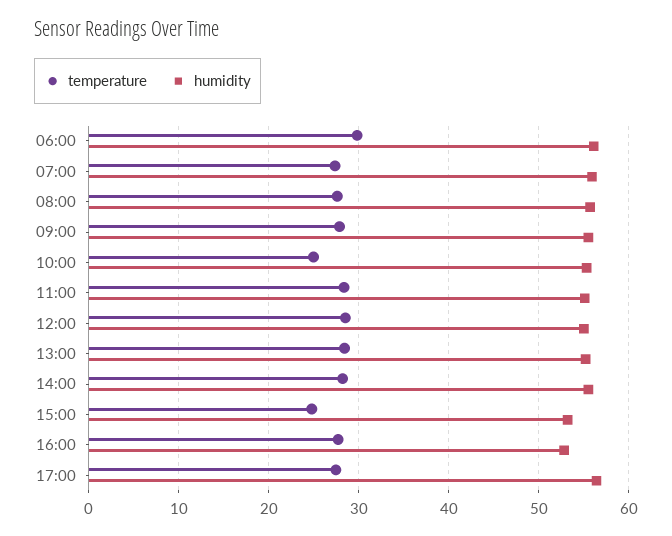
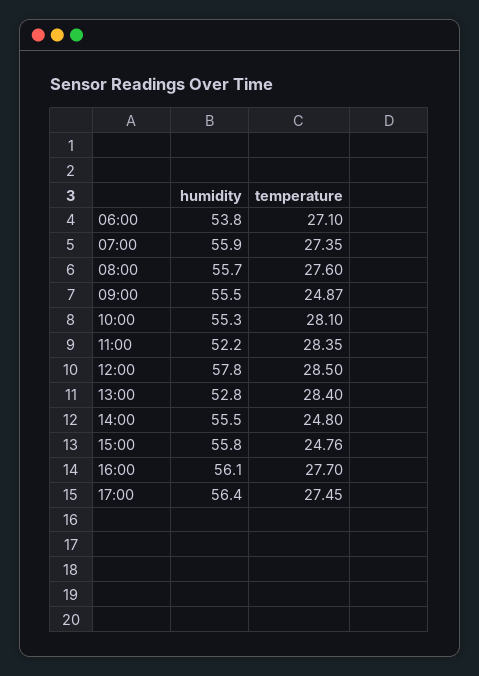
  {
    "temperature": {
-     "06:00": 30,
+     "06:00": 27.1,
      "07:00": 27.35,
      "08:00": 27.6,
-     "09:00": 28,
+     "09:00": 24.87,
-     "10:00": 25,
+     "10:00": 28.1,
      "11:00": 28.35,
      "12:00": 28.5,
      "13:00": 28.4,
-     "14:00": 28,
+     "14:00": 24.8,
      "15:00": 24.76,
      "16:00": 27.7,
      "17:00": 27.45
    },
    "humidity": {
-     "06:00": 56,
+     "06:00": 53.8,
      "07:00": 55.9,
      "08:00": 55.7,
      "09:00": 55.5,
      "10:00": 55.3,
-     "11:00": 55,
+     "11:00": 52.2,
-     "12:00": 55,
+     "12:00": 57.8,
-     "13:00": 55,
+     "13:00": 52.8,
      "14:00": 55.5,
-     "15:00": 53,
+     "15:00": 55.8,
-     "16:00": 53,
+     "16:00": 56.1,
      "17:00": 56.4
    }
  }

